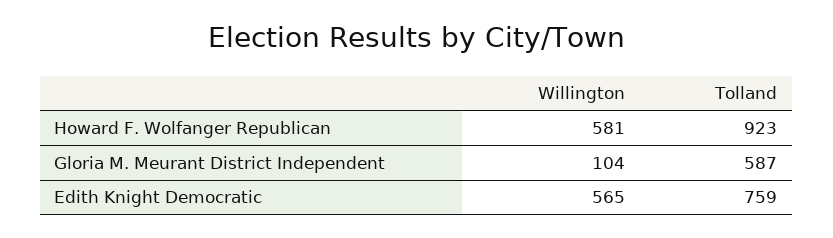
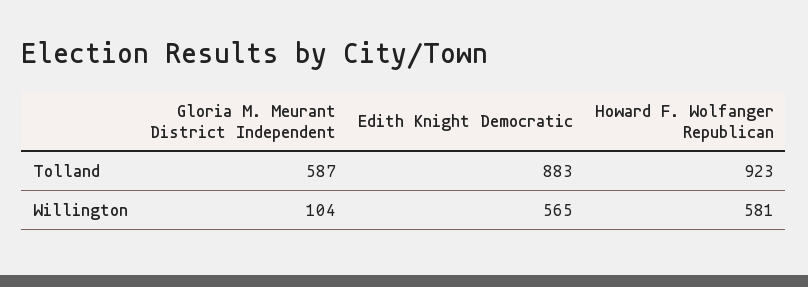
  {
    "Willington": {
      "Howard F. Wolfanger Republican": 581,
      "Gloria M. Meurant District Independent": 104,
      "Edith Knight Democratic": 565
    },
    "Tolland": {
      "Howard F. Wolfanger Republican": 923,
      "Gloria M. Meurant District Independent": 587,
-     "Edith Knight Democratic": 759
+     "Edith Knight Democratic": 883
    }
  }

